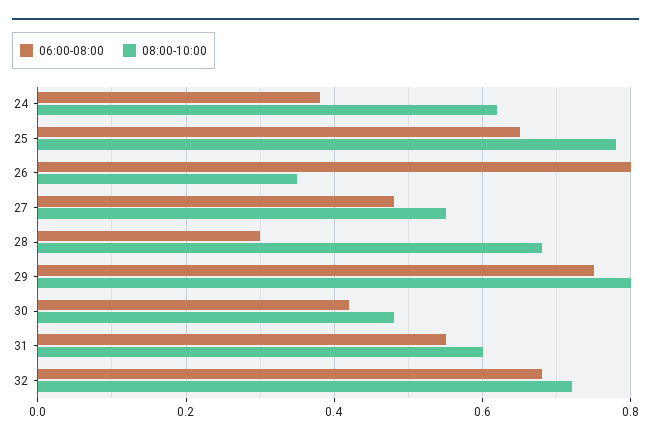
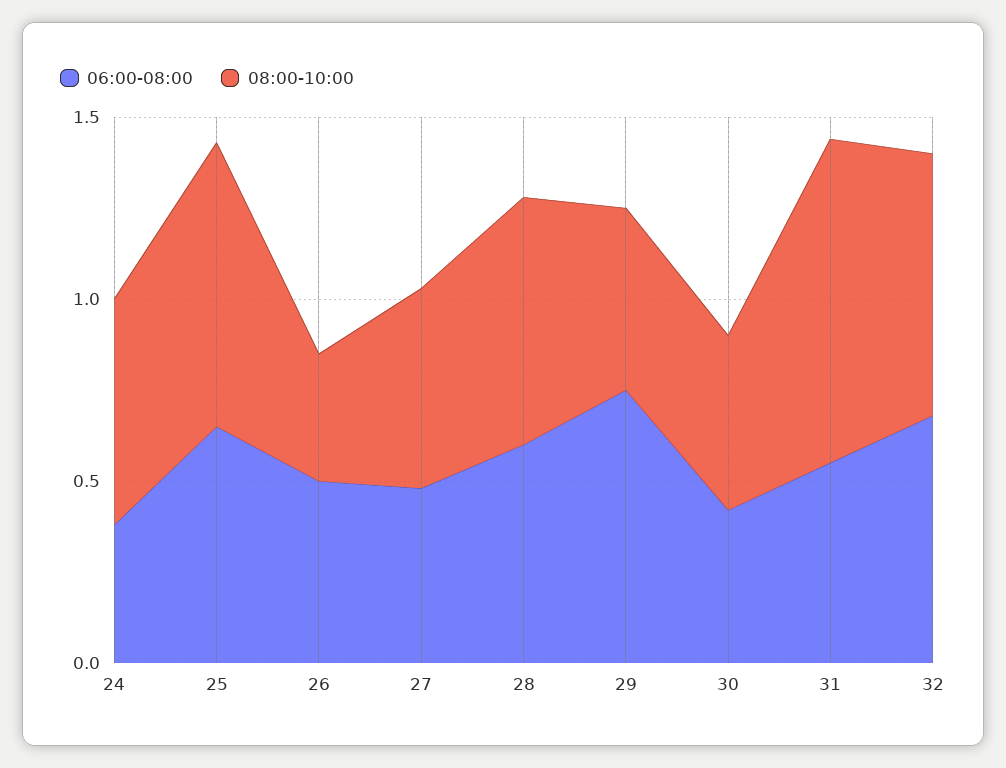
  {
    "06:00-08:00": {
      "24": 0.4,
      "25": 0.65,
-     "26": 0.8,
+     "26": 0.5,
      "27": 0.5,
-     "28": 0.3,
+     "28": 0.6,
      "29": 0.75,
      "30": 0.4,
      "31": 0.55,
      "32": 0.7
    },
    "08:00-10:00": {
      "24": 0.6,
      "25": 0.8,
      "26": 0.35,
      "27": 0.55,
      "28": 0.7,
-     "29": 0.8,
+     "29": 0.5,
      "30": 0.5,
-     "31": 0.6,
+     "31": 0.9,
      "32": 0.7
    }
  }

